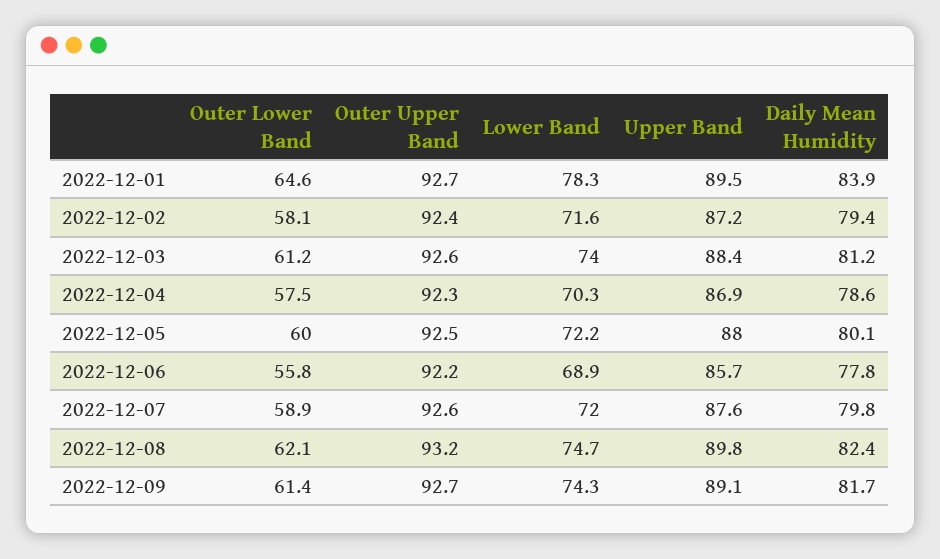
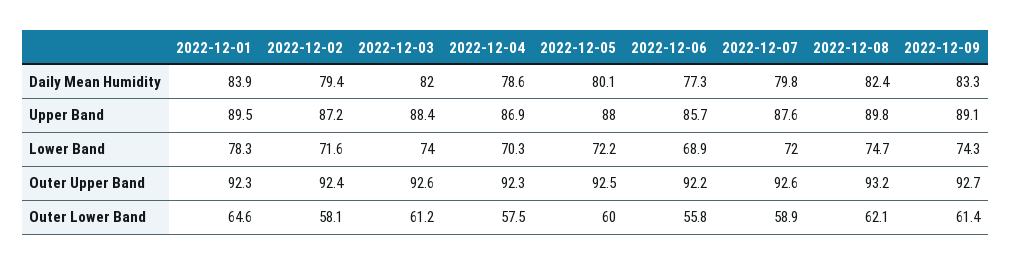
  {
    "Outer Lower Band": {
      "2022-12-01": 64.6,
      "2022-12-02": 58.1,
      "2022-12-03": 61.2,
      "2022-12-04": 57.5,
      "2022-12-05": 60,
      "2022-12-06": 55.8,
      "2022-12-07": 58.9,
      "2022-12-08": 62.1,
      "2022-12-09": 61.4
    },
    "Outer Upper Band": {
-     "2022-12-01": 92.7,
+     "2022-12-01": 92.3,
      "2022-12-02": 92.4,
      "2022-12-03": 92.6,
      "2022-12-04": 92.3,
      "2022-12-05": 92.5,
      "2022-12-06": 92.2,
      "2022-12-07": 92.6,
      "2022-12-08": 93.2,
      "2022-12-09": 92.7
    },
    "Lower Band": {
      "2022-12-01": 78.3,
      "2022-12-02": 71.6,
      "2022-12-03": 74,
      "2022-12-04": 70.3,
      "2022-12-05": 72.2,
      "2022-12-06": 68.9,
      "2022-12-07": 72,
      "2022-12-08": 74.7,
      "2022-12-09": 74.3
    },
    "Upper Band": {
      "2022-12-01": 89.5,
      "2022-12-02": 87.2,
      "2022-12-03": 88.4,
      "2022-12-04": 86.9,
      "2022-12-05": 88,
      "2022-12-06": 85.7,
      "2022-12-07": 87.6,
      "2022-12-08": 89.8,
      "2022-12-09": 89.1
    },
    "Daily Mean Humidity": {
      "2022-12-01": 83.9,
      "2022-12-02": 79.4,
-     "2022-12-03": 81.2,
+     "2022-12-03": 82,
      "2022-12-04": 78.6,
      "2022-12-05": 80.1,
-     "2022-12-06": 77.8,
+     "2022-12-06": 77.3,
      "2022-12-07": 79.8,
      "2022-12-08": 82.4,
-     "2022-12-09": 81.7
+     "2022-12-09": 83.3
    }
  }

